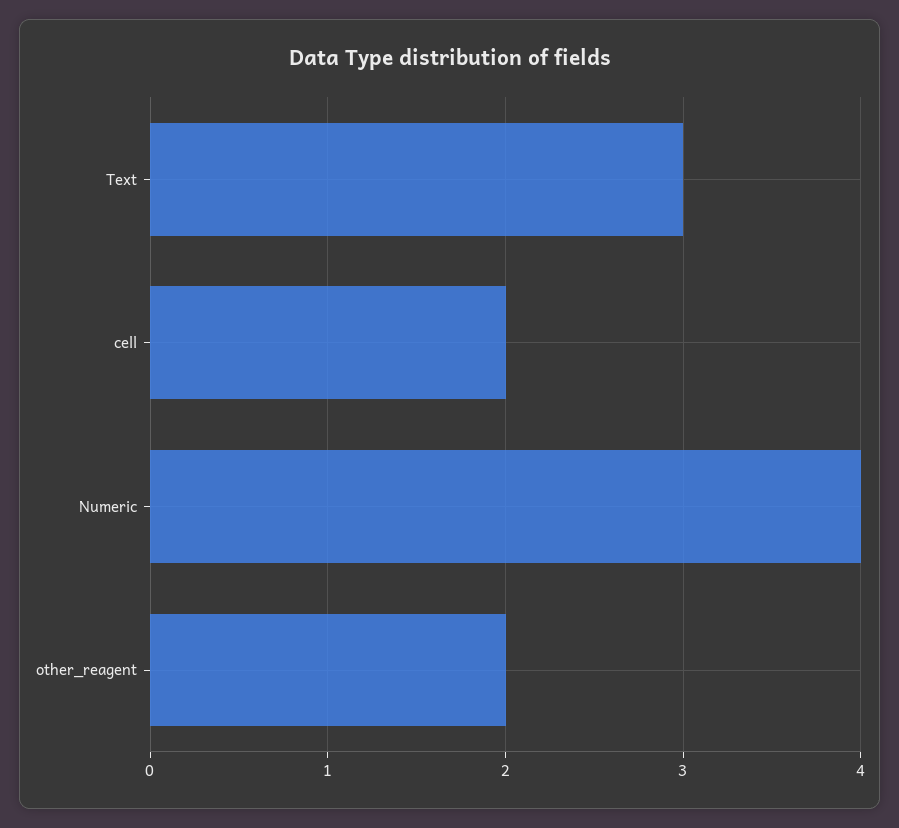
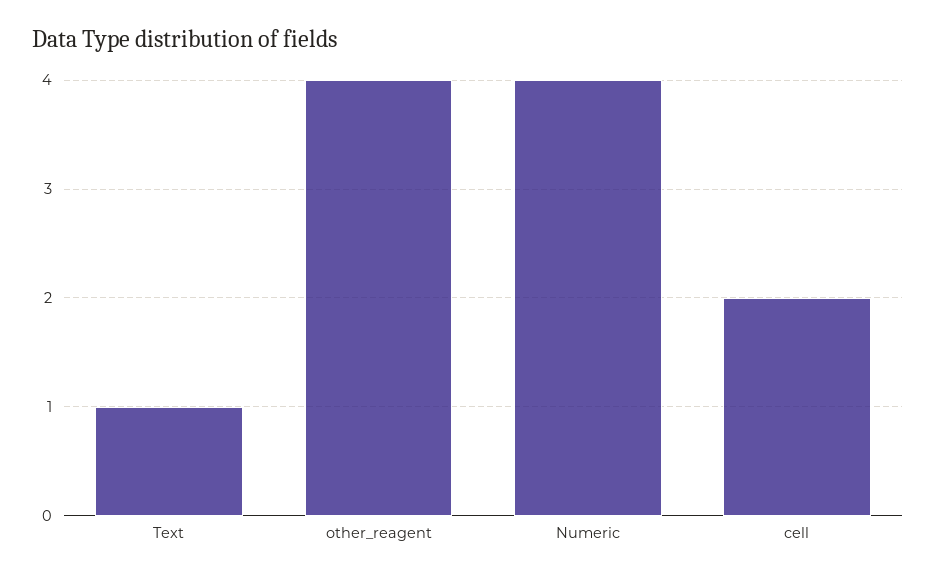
  {
-   "Text": 3,
+   "Text": 1,
    "cell": 2,
    "Numeric": 4,
-   "other_reagent": 2
+   "other_reagent": 4
  }

